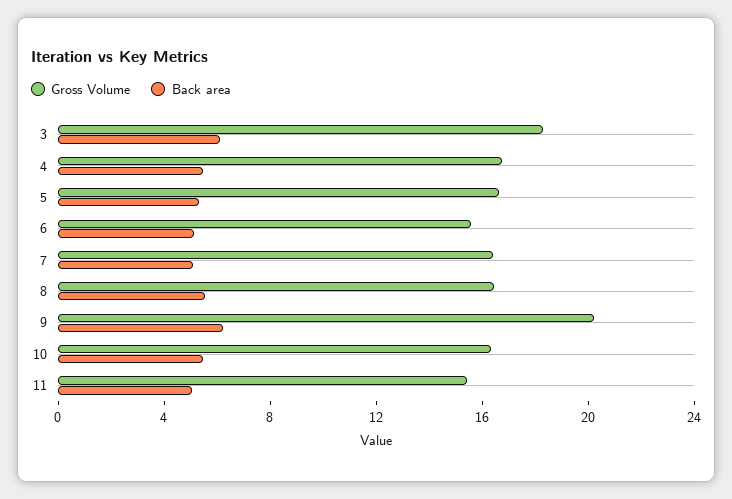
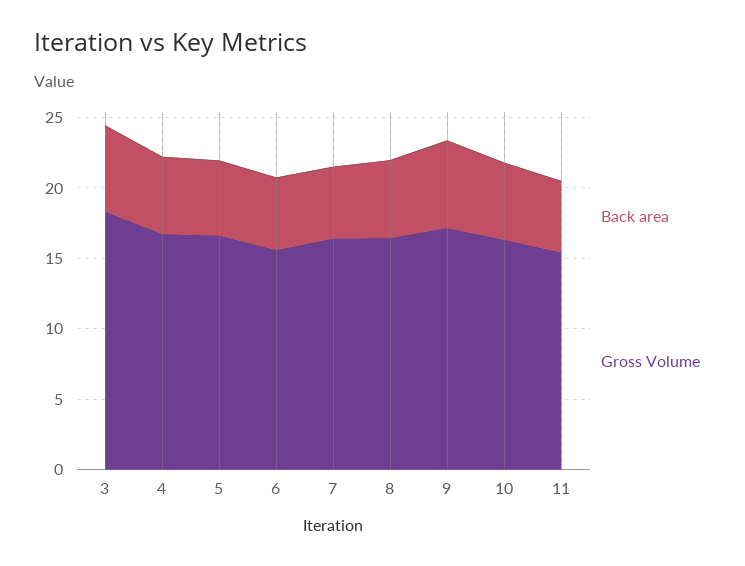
  {
    "Gross Volume": {
      "3": 18,
      "4": 17,
      "5": 17,
      "6": 16,
      "7": 16,
      "8": 16,
-     "9": 20,
+     "9": 17,
      "10": 16,
      "11": 15
    },
    "Back area": {
      "3": 6,
      "4": 5,
      "5": 5,
      "6": 5,
      "7": 5,
      "8": 6,
      "9": 6,
      "10": 5,
      "11": 5
    }
  }

